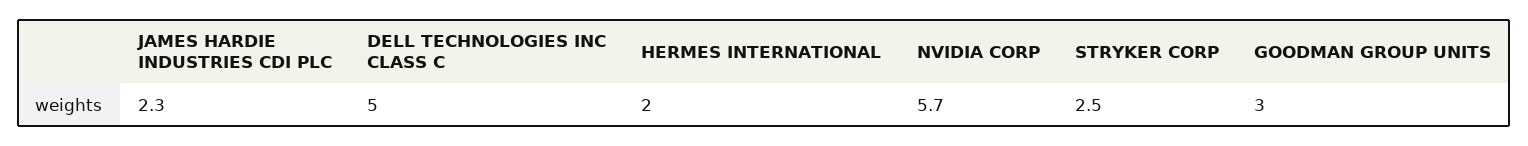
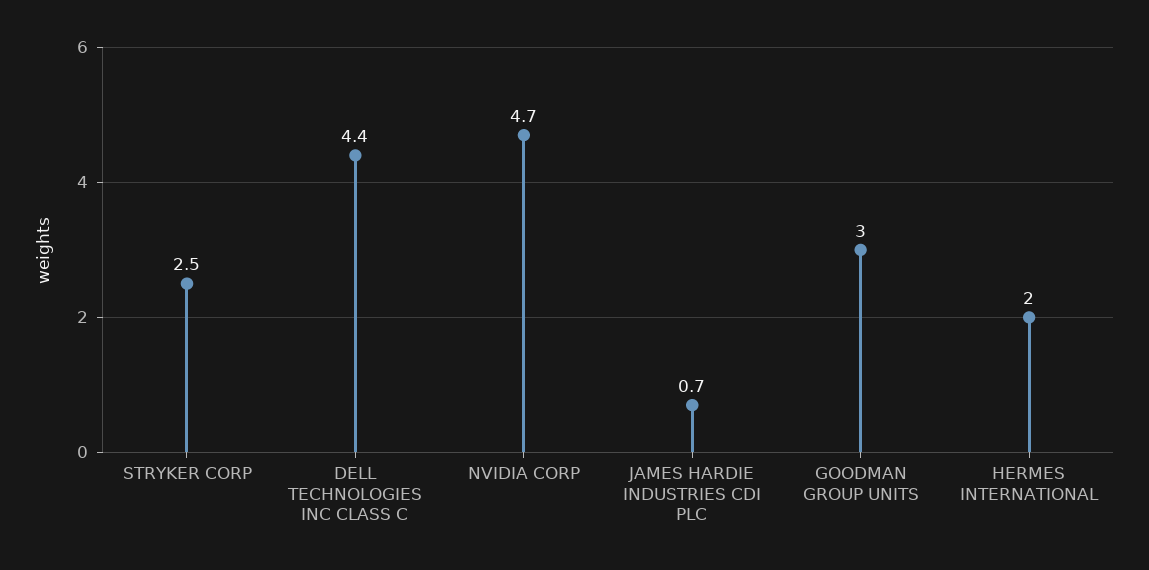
  {
-   "JAMES HARDIE INDUSTRIES CDI PLC": 2.3,
+   "JAMES HARDIE INDUSTRIES CDI PLC": 0.7,
-   "DELL TECHNOLOGIES INC CLASS C": 5,
+   "DELL TECHNOLOGIES INC CLASS C": 4.4,
    "HERMES INTERNATIONAL": 2,
-   "NVIDIA CORP": 5.7,
+   "NVIDIA CORP": 4.7,
    "STRYKER CORP": 2.5,
    "GOODMAN GROUP UNITS": 3
  }

